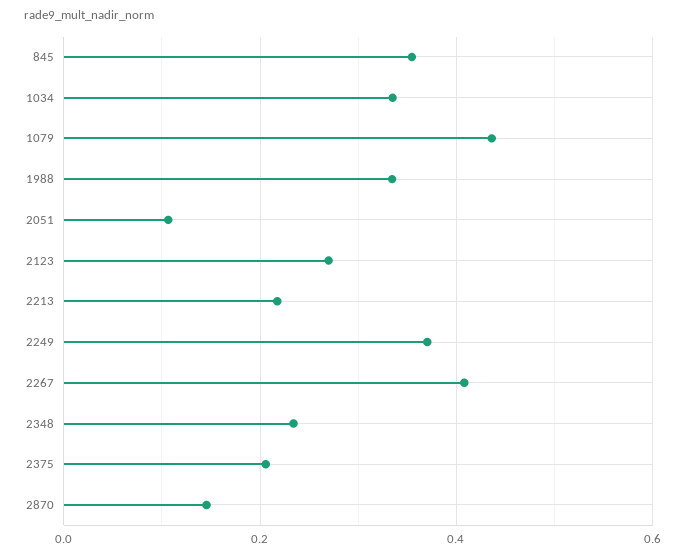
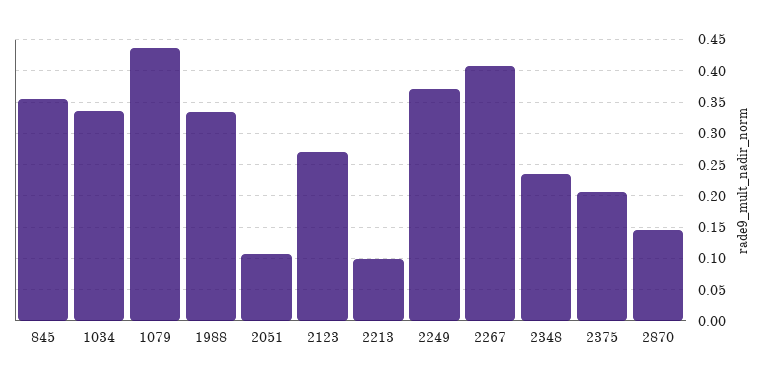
  {
    "845": 0.35,
    "1034": 0.34,
    "1079": 0.44,
    "1988": 0.33,
    "2051": 0.11,
    "2123": 0.27,
-   "2213": 0.22,
+   "2213": 0.1,
    "2249": 0.37,
    "2267": 0.41,
    "2348": 0.23,
    "2375": 0.21,
    "2870": 0.15
  }

